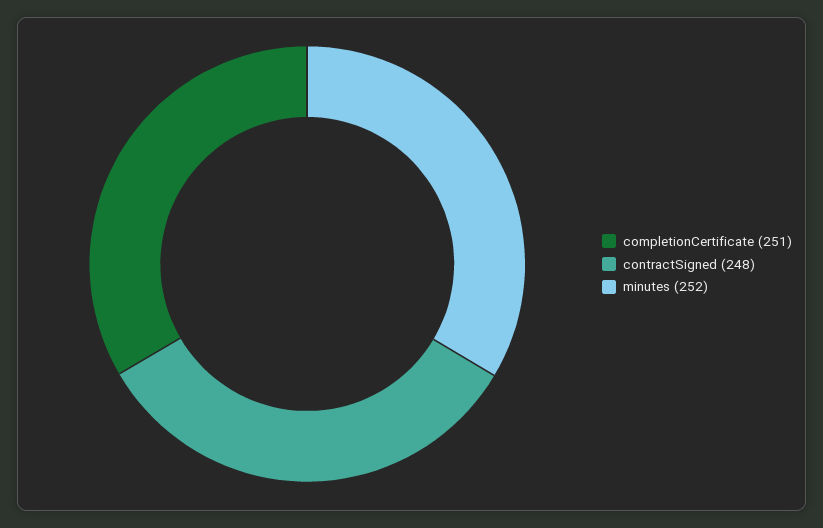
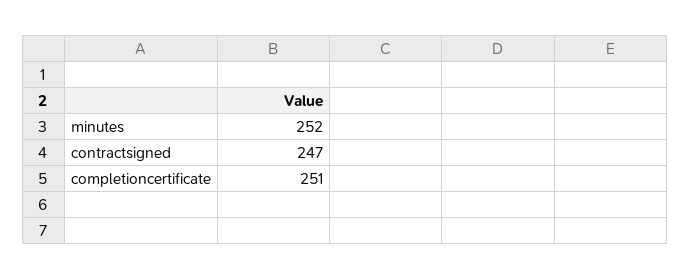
  {
    "completionCertificate": 251,
-   "contractSigned": 248,
+   "contractSigned": 247,
    "minutes": 252
  }

